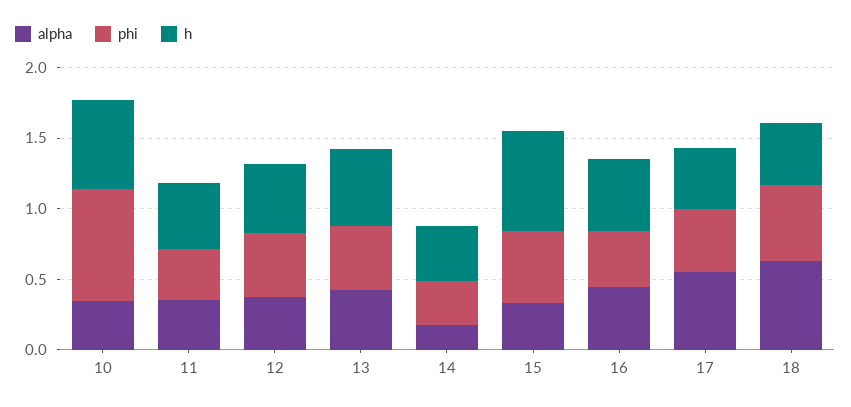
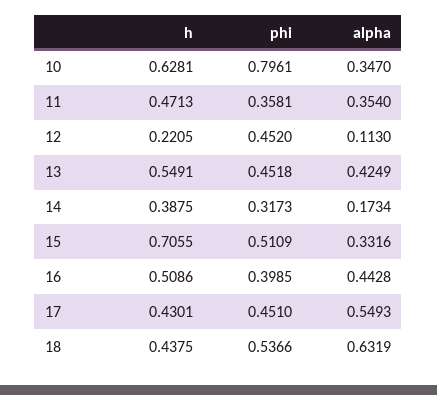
  {
    "alpha": {
      "10": 0.347,
      "11": 0.354,
-     "12": 0.4,
+     "12": 0.113,
      "13": 0.4249,
      "14": 0.1734,
      "15": 0.3316,
      "16": 0.4428,
      "17": 0.5493,
      "18": 0.6319
    },
    "phi": {
      "10": 0.7961,
      "11": 0.3581,
      "12": 0.452,
      "13": 0.4518,
      "14": 0.3173,
      "15": 0.5109,
      "16": 0.3985,
      "17": 0.451,
      "18": 0.5366
    },
    "h": {
      "10": 0.6281,
      "11": 0.4713,
-     "12": 0.5,
+     "12": 0.2205,
      "13": 0.5491,
      "14": 0.3875,
      "15": 0.7055,
      "16": 0.5086,
      "17": 0.4301,
      "18": 0.4375
    }
  }

